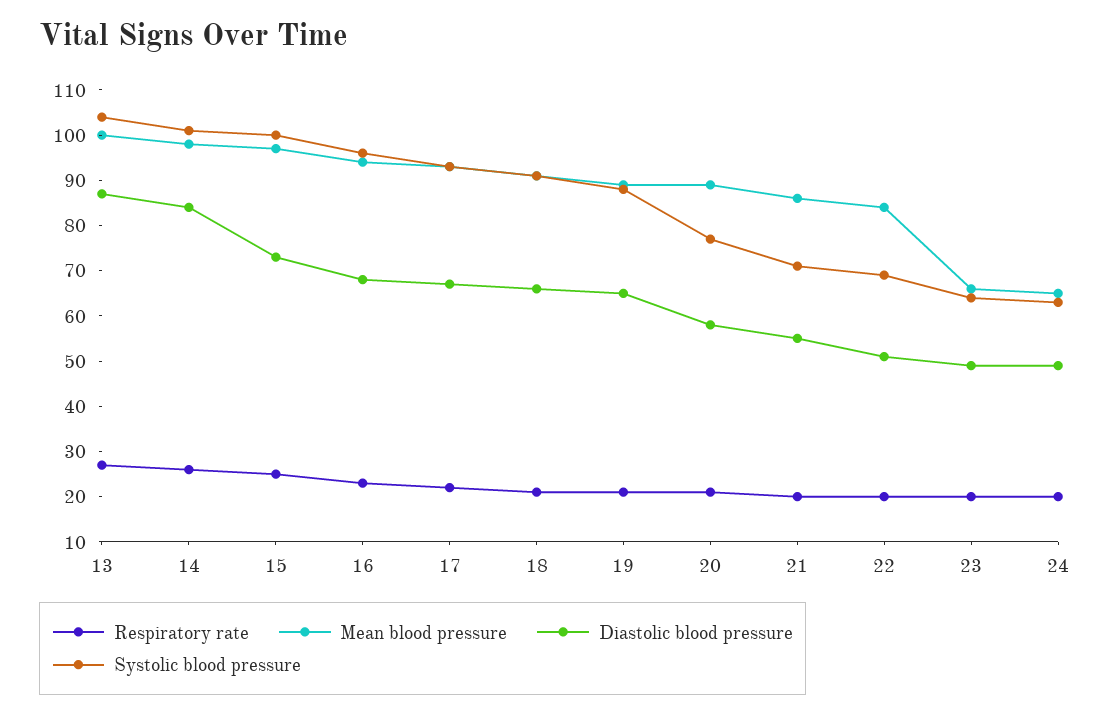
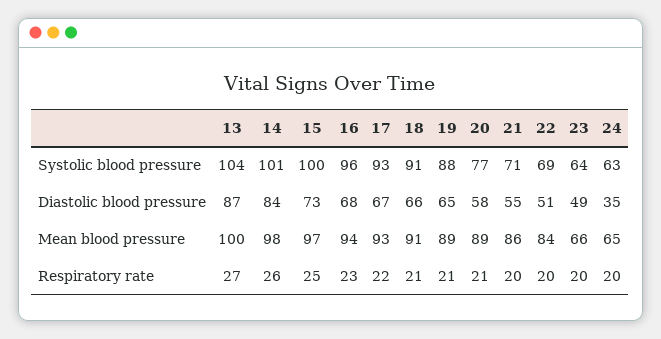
  {
    "Respiratory rate": {
      "13": 27,
      "14": 26,
      "15": 25,
      "16": 23,
      "17": 22,
      "18": 21,
      "19": 21,
      "20": 21,
      "21": 20,
      "22": 20,
      "23": 20,
      "24": 20
    },
    "Mean blood pressure": {
      "13": 100,
      "14": 98,
      "15": 97,
      "16": 94,
      "17": 93,
      "18": 91,
      "19": 89,
      "20": 89,
      "21": 86,
      "22": 84,
      "23": 66,
      "24": 65
    },
    "Diastolic blood pressure": {
      "13": 87,
      "14": 84,
      "15": 73,
      "16": 68,
      "17": 67,
      "18": 66,
      "19": 65,
      "20": 58,
      "21": 55,
      "22": 51,
      "23": 49,
-     "24": 50
+     "24": 35
    },
    "Systolic blood pressure": {
      "13": 104,
      "14": 101,
      "15": 100,
      "16": 96,
      "17": 93,
      "18": 91,
      "19": 88,
      "20": 77,
      "21": 71,
      "22": 69,
      "23": 64,
      "24": 63
    }
  }

